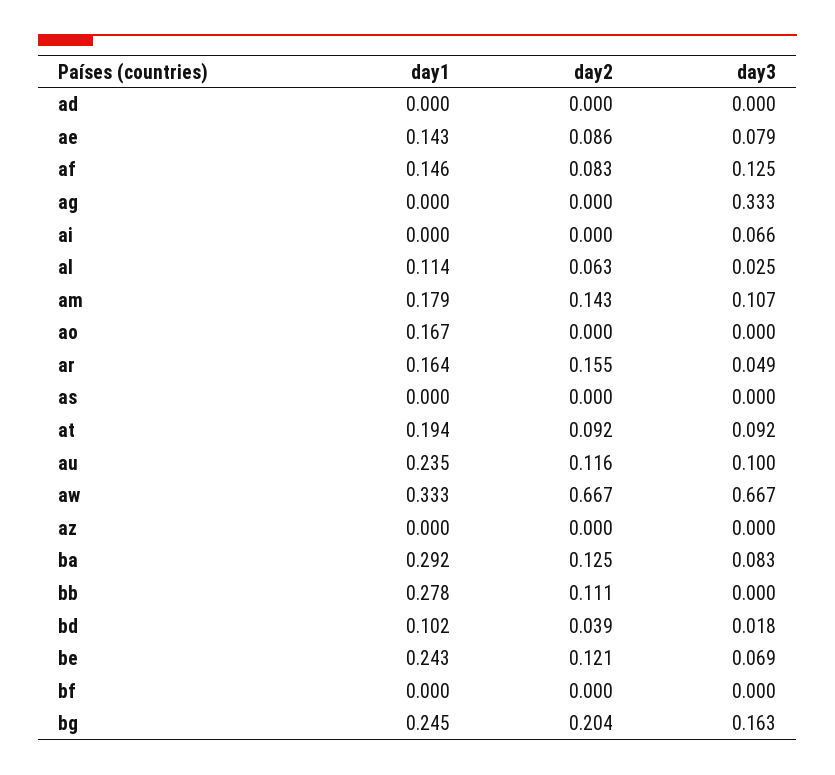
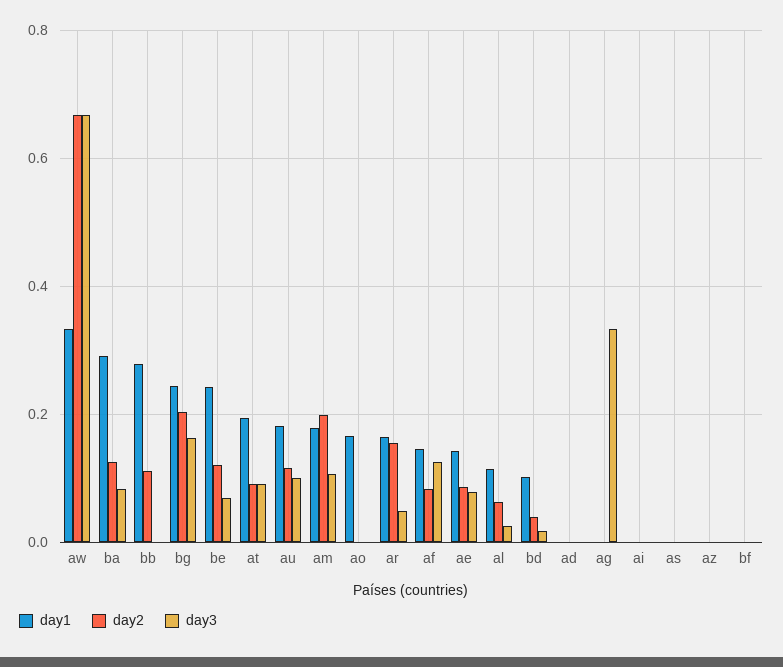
  {
    "day1": {
      "ad": 0,
      "ae": 0.143,
      "af": 0.146,
      "ag": 0,
      "ai": 0,
      "al": 0.114,
      "am": 0.179,
      "ao": 0.167,
      "ar": 0.164,
      "as": 0,
      "at": 0.194,
-     "au": 0.235,
+     "au": 0.18,
      "aw": 0.333,
      "az": 0,
      "ba": 0.292,
      "bb": 0.278,
      "bd": 0.102,
      "be": 0.243,
      "bf": 0,
      "bg": 0.245
    },
    "day2": {
      "ad": 0,
      "ae": 0.086,
      "af": 0.083,
      "ag": 0,
      "ai": 0,
      "al": 0.063,
-     "am": 0.143,
+     "am": 0.2,
      "ao": 0,
      "ar": 0.155,
      "as": 0,
      "at": 0.092,
      "au": 0.116,
      "aw": 0.667,
      "az": 0,
      "ba": 0.125,
      "bb": 0.111,
      "bd": 0.039,
      "be": 0.121,
      "bf": 0,
      "bg": 0.204
    },
    "day3": {
      "ad": 0,
      "ae": 0.079,
      "af": 0.125,
      "ag": 0.333,
-     "ai": 0.066,
+     "ai": 0,
      "al": 0.025,
      "am": 0.107,
      "ao": 0,
      "ar": 0.049,
      "as": 0,
      "at": 0.092,
      "au": 0.1,
      "aw": 0.667,
      "az": 0,
      "ba": 0.083,
      "bb": 0,
      "bd": 0.018,
      "be": 0.069,
      "bf": 0,
      "bg": 0.163
    }
  }

